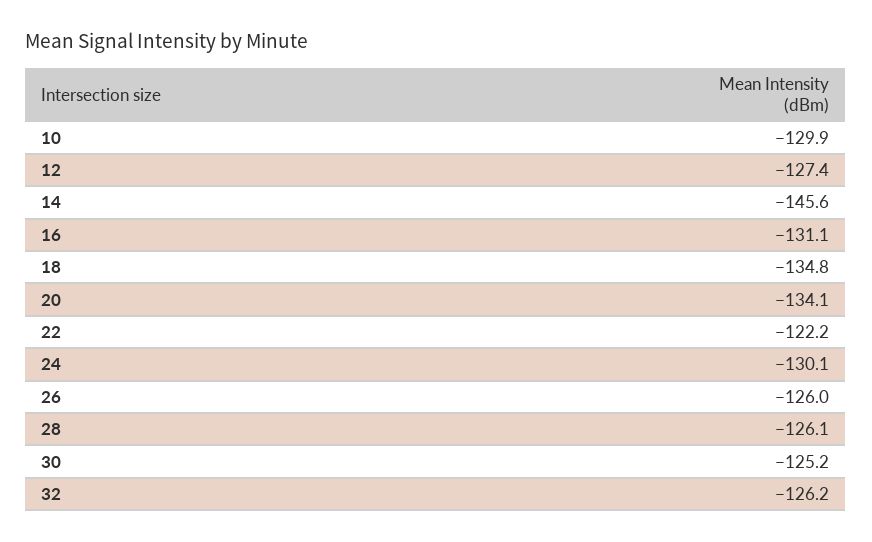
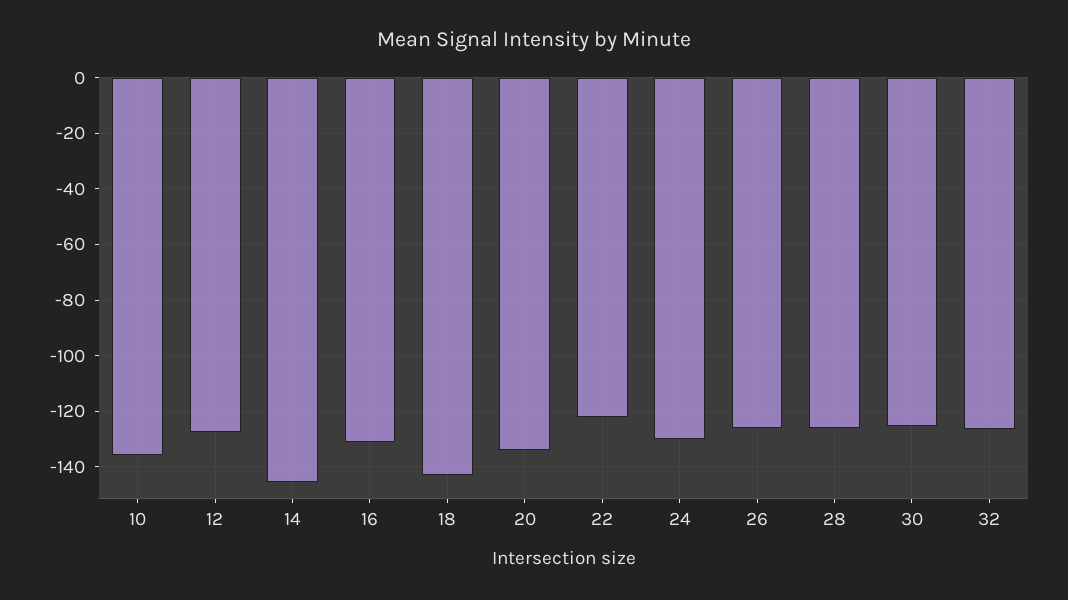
  {
-   "10": -129.9,
+   "10": -135,
    "12": -127.4,
    "14": -145.6,
    "16": -131.1,
-   "18": -134.8,
+   "18": -142.5,
    "20": -134.1,
    "22": -122.2,
    "24": -130.1,
    "26": -126,
    "28": -126.1,
    "30": -125.2,
    "32": -126.2
  }

